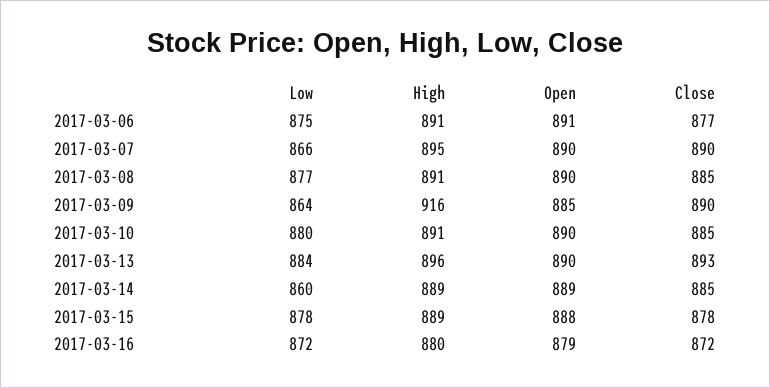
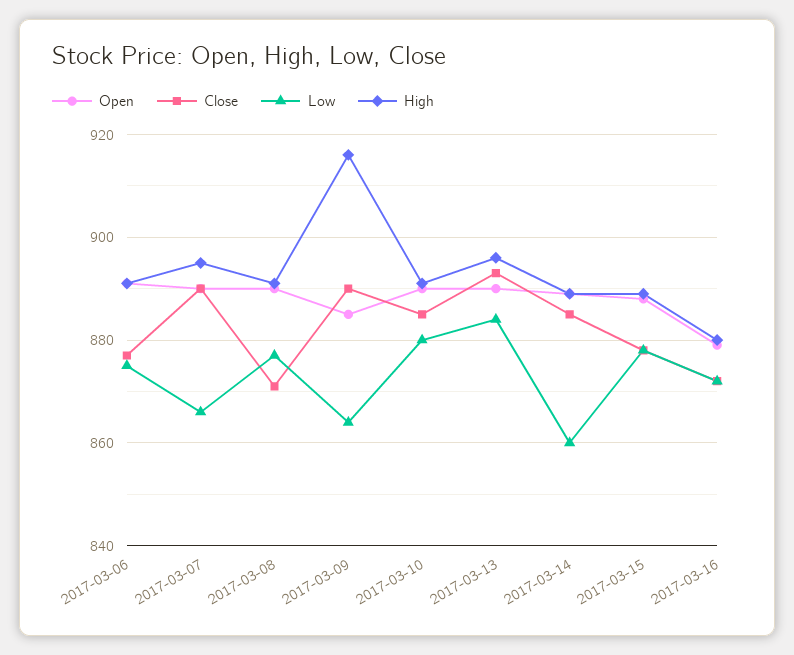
  {
    "Low": {
      "2017-03-06": 875,
      "2017-03-07": 866,
      "2017-03-08": 877,
      "2017-03-09": 864,
      "2017-03-10": 880,
      "2017-03-13": 884,
      "2017-03-14": 860,
      "2017-03-15": 878,
      "2017-03-16": 872
    },
    "High": {
      "2017-03-06": 891,
      "2017-03-07": 895,
      "2017-03-08": 891,
      "2017-03-09": 916,
      "2017-03-10": 891,
      "2017-03-13": 896,
      "2017-03-14": 889,
      "2017-03-15": 889,
      "2017-03-16": 880
    },
    "Open": {
      "2017-03-06": 891,
      "2017-03-07": 890,
      "2017-03-08": 890,
      "2017-03-09": 885,
      "2017-03-10": 890,
      "2017-03-13": 890,
      "2017-03-14": 889,
      "2017-03-15": 888,
      "2017-03-16": 879
    },
    "Close": {
      "2017-03-06": 877,
      "2017-03-07": 890,
-     "2017-03-08": 885,
+     "2017-03-08": 870,
      "2017-03-09": 890,
      "2017-03-10": 885,
      "2017-03-13": 893,
      "2017-03-14": 885,
      "2017-03-15": 878,
      "2017-03-16": 872
    }
  }

